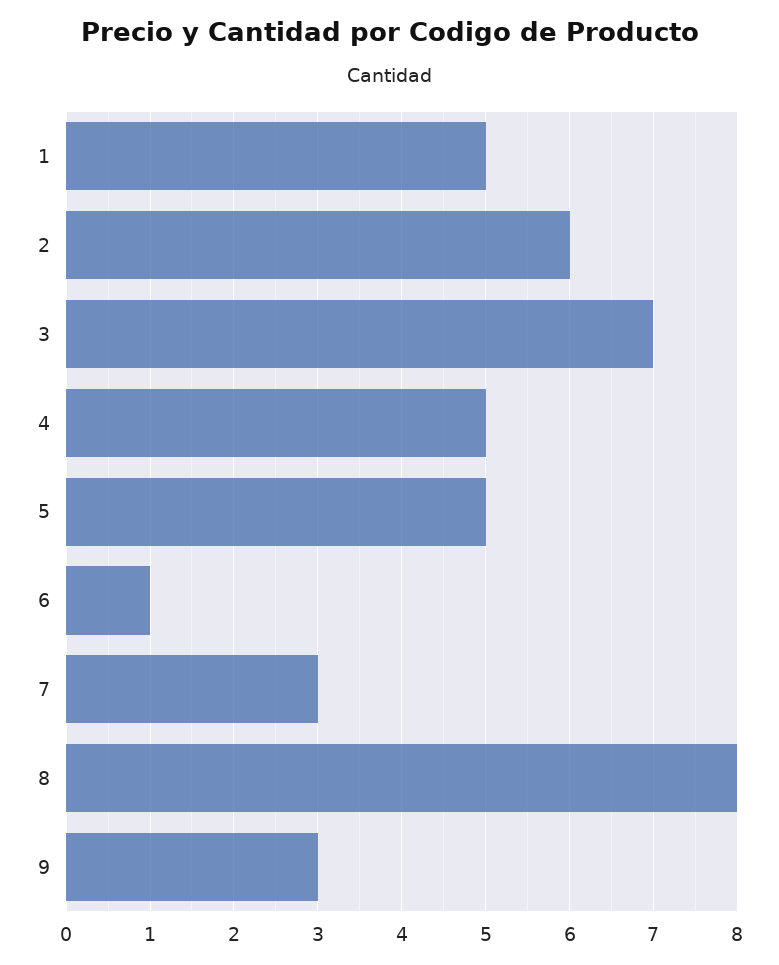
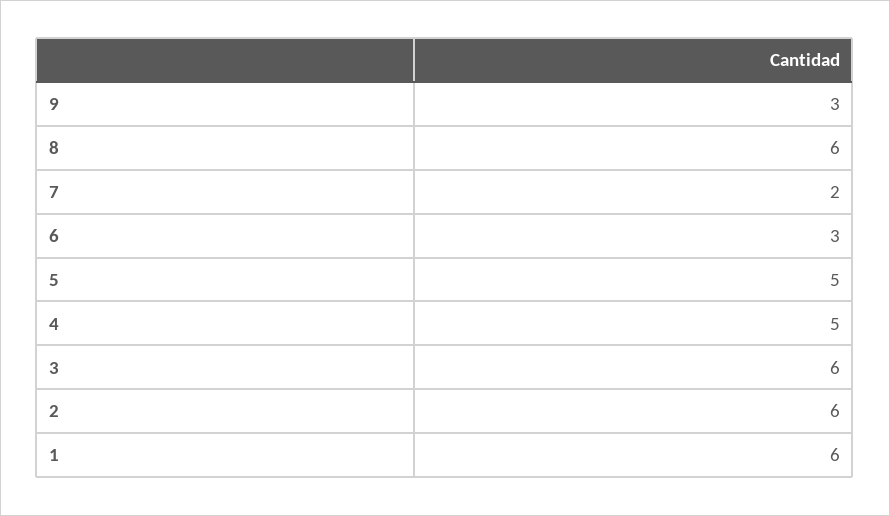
  {
-   "1": 5,
+   "1": 6,
    "2": 6,
-   "3": 7,
+   "3": 6,
    "4": 5,
    "5": 5,
-   "6": 1,
+   "6": 3,
-   "7": 3,
+   "7": 2,
-   "8": 8,
+   "8": 6,
    "9": 3
  }

